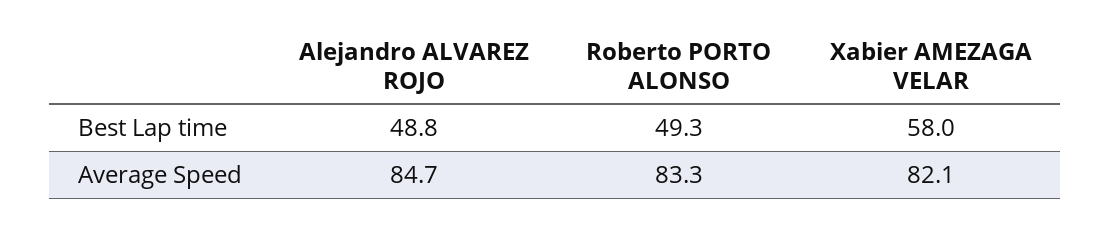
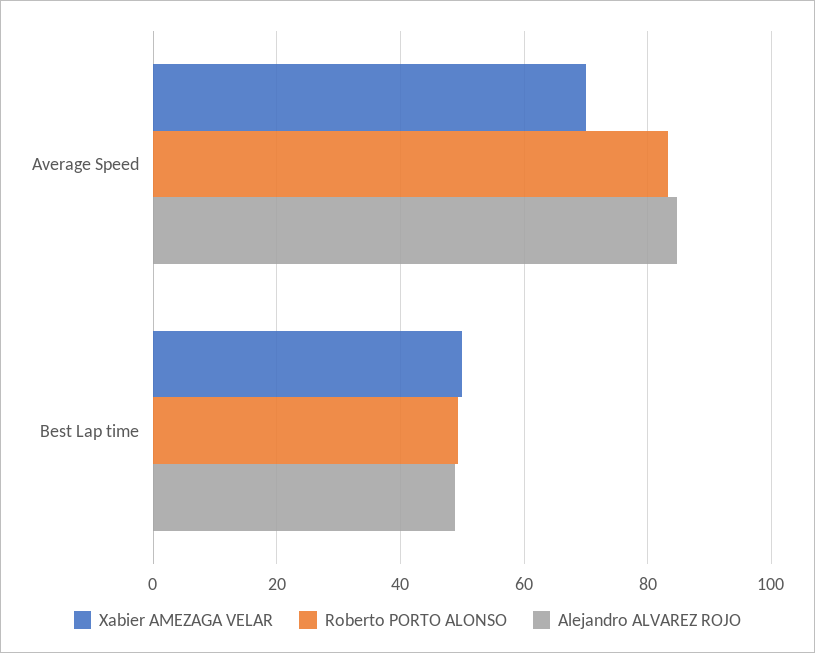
  {
    "Alejandro ALVAREZ ROJO": {
      "Best Lap time": 48.8,
      "Average Speed": 84.7
    },
    "Roberto PORTO ALONSO": {
      "Best Lap time": 49.3,
      "Average Speed": 83.3
    },
    "Xabier AMEZAGA VELAR": {
-     "Best Lap time": 58,
+     "Best Lap time": 50,
-     "Average Speed": 82.1
+     "Average Speed": 70
    }
  }

